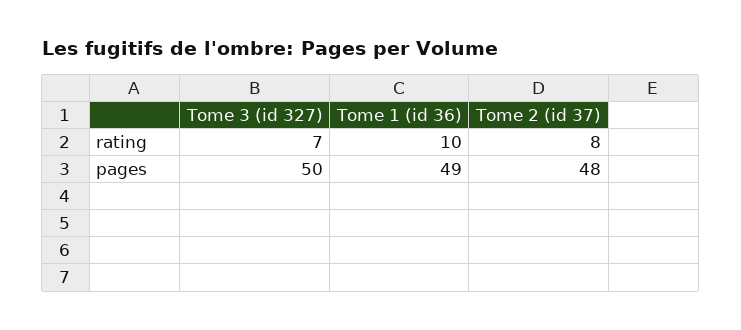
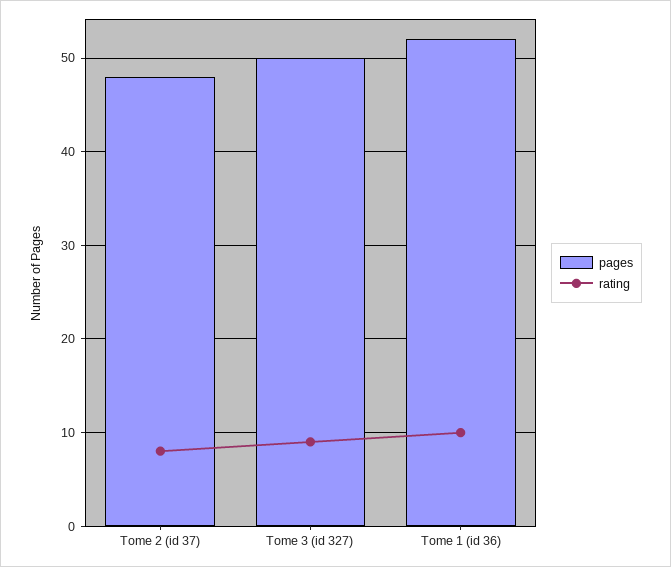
  {
    "rating": {
-     "Tome 3 (id 327)": 7,
+     "Tome 3 (id 327)": 9,
      "Tome 1 (id 36)": 10,
      "Tome 2 (id 37)": 8
    },
    "pages": {
      "Tome 3 (id 327)": 50,
-     "Tome 1 (id 36)": 49,
+     "Tome 1 (id 36)": 52,
      "Tome 2 (id 37)": 48
    }
  }

